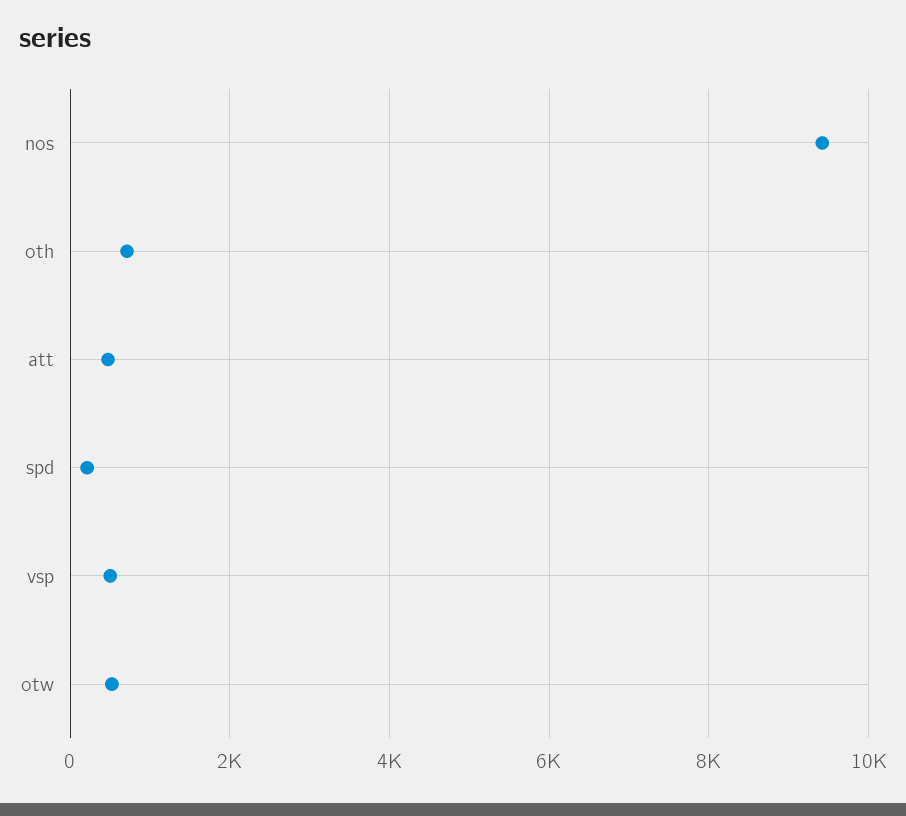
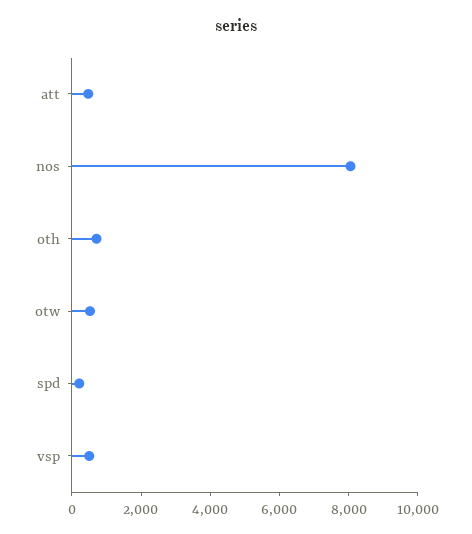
  {
-   "nos": 9400,
+   "nos": 8000,
    "oth": 800,
    "att": 400,
    "spd": 200,
    "vsp": 600,
    "otw": 600
  }

